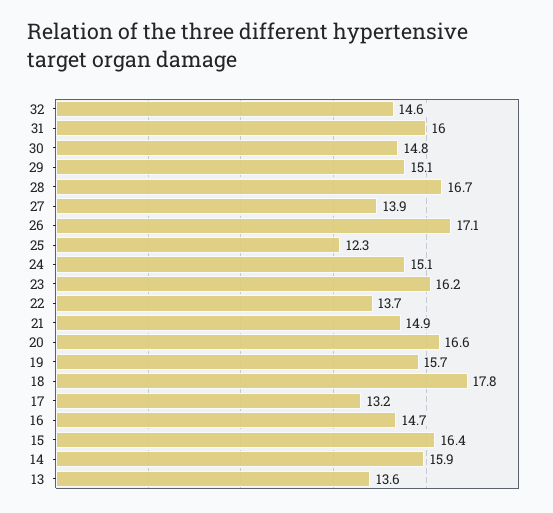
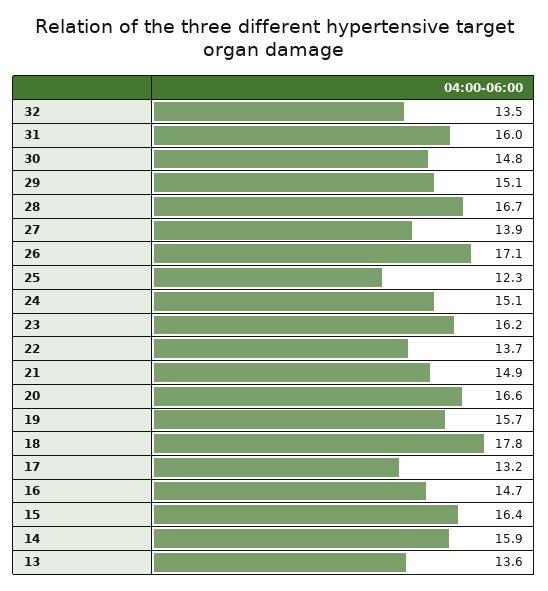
  {
-   "32": 14.6,
+   "32": 13.5,
    "31": 16,
    "30": 14.8,
    "29": 15.1,
    "28": 16.7,
    "27": 13.9,
    "26": 17.1,
    "25": 12.3,
    "24": 15.1,
    "23": 16.2,
    "22": 13.7,
    "21": 14.9,
    "20": 16.6,
    "19": 15.7,
    "18": 17.8,
    "17": 13.2,
    "16": 14.7,
    "15": 16.4,
    "14": 15.9,
    "13": 13.6
  }

